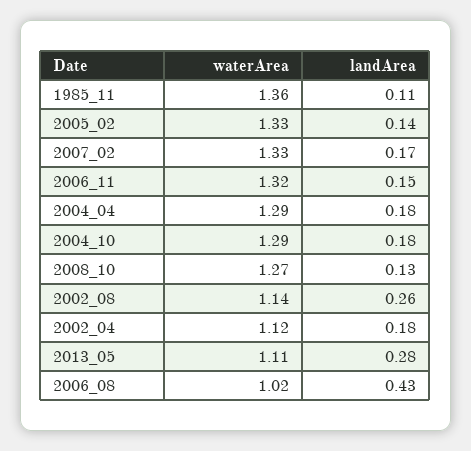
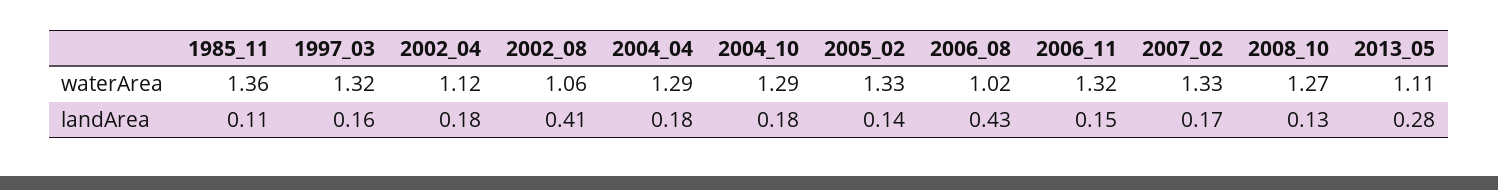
  {
    "waterArea": {
      "1985_11": 1.36,
      "2005_02": 1.33,
      "2007_02": 1.33,
      "2006_11": 1.32,
      "2004_04": 1.29,
      "2004_10": 1.29,
      "2008_10": 1.27,
-     "2002_08": 1.14,
+     "2002_08": 1.06,
      "2002_04": 1.12,
      "2013_05": 1.11,
-     "2006_08": 1.02
+     "2006_08": 1.02,
+     "1997_03": 1.32
    },
    "landArea": {
      "1985_11": 0.11,
      "2005_02": 0.14,
      "2007_02": 0.17,
      "2006_11": 0.15,
      "2004_04": 0.18,
      "2004_10": 0.18,
      "2008_10": 0.13,
-     "2002_08": 0.26,
+     "2002_08": 0.41,
      "2002_04": 0.18,
      "2013_05": 0.28,
-     "2006_08": 0.43
+     "2006_08": 0.43,
+     "1997_03": 0.16
    }
  }

